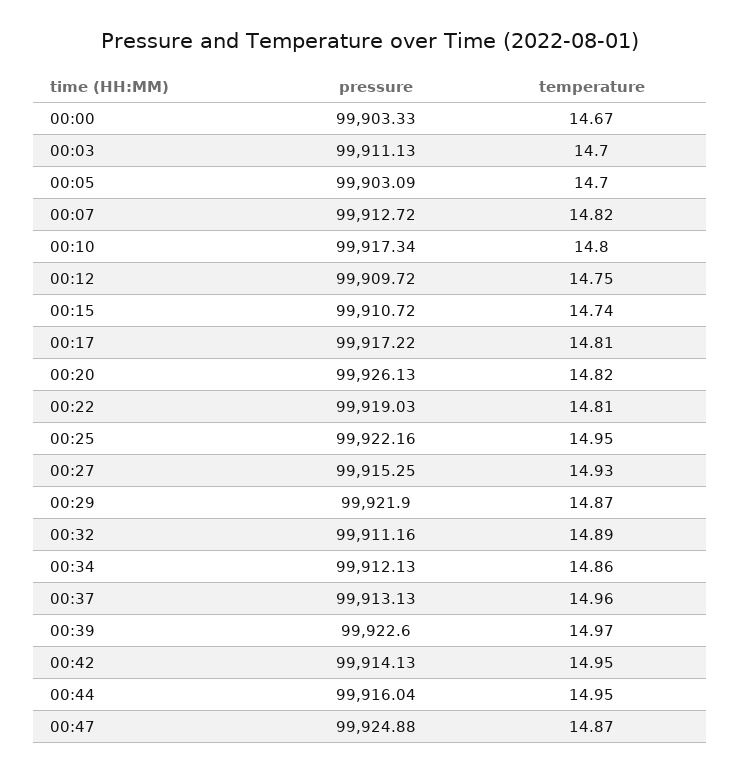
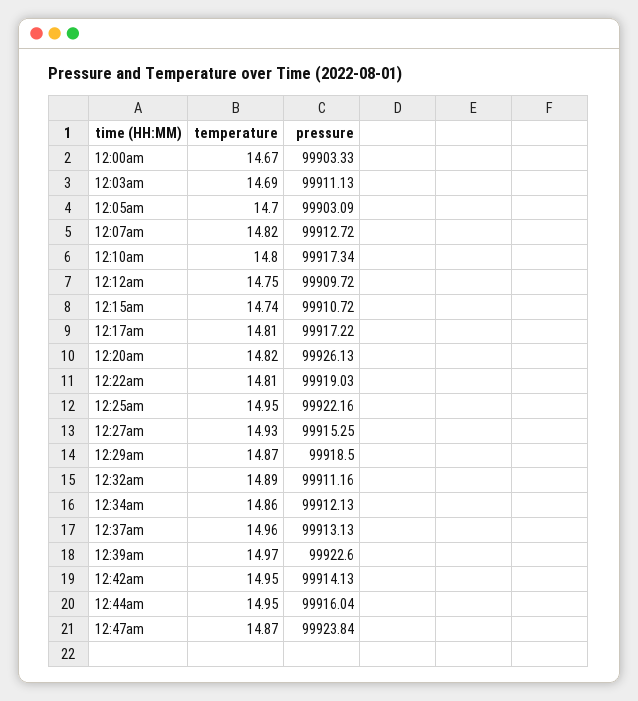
  {
    "pressure": {
      "00:00": 99903.33,
      "00:03": 99911.13,
      "00:05": 99903.09,
      "00:07": 99912.72,
      "00:10": 99917.34,
      "00:12": 99909.72,
      "00:15": 99910.72,
      "00:17": 99917.22,
      "00:20": 99926.13,
      "00:22": 99919.03,
      "00:25": 99922.16,
      "00:27": 99915.25,
-     "00:29": 99921.9,
+     "00:29": 99918.5,
      "00:32": 99911.16,
      "00:34": 99912.13,
      "00:37": 99913.13,
      "00:39": 99922.6,
      "00:42": 99914.13,
      "00:44": 99916.04,
-     "00:47": 99924.88
+     "00:47": 99923.84
    },
    "temperature": {
      "00:00": 14.67,
-     "00:03": 14.7,
+     "00:03": 14.69,
      "00:05": 14.7,
      "00:07": 14.82,
      "00:10": 14.8,
      "00:12": 14.75,
      "00:15": 14.74,
      "00:17": 14.81,
      "00:20": 14.82,
      "00:22": 14.81,
      "00:25": 14.95,
      "00:27": 14.93,
      "00:29": 14.87,
      "00:32": 14.89,
      "00:34": 14.86,
      "00:37": 14.96,
      "00:39": 14.97,
      "00:42": 14.95,
      "00:44": 14.95,
      "00:47": 14.87
    }
  }

